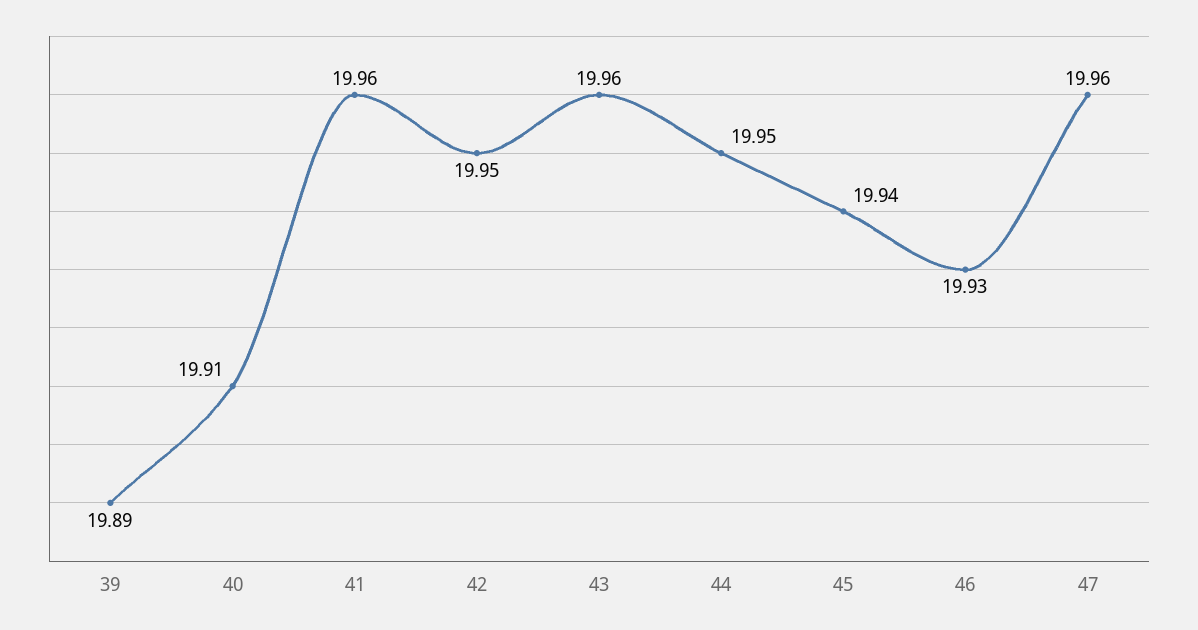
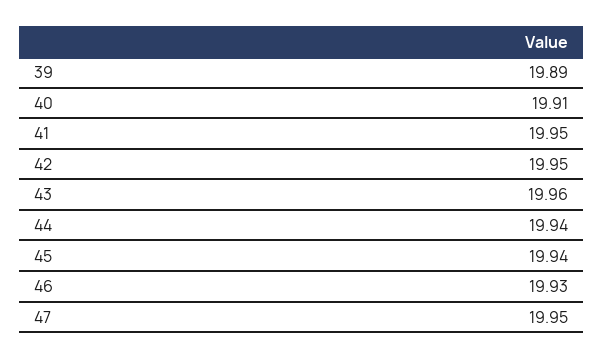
  {
    "39": 19.89,
    "40": 19.91,
-   "41": 19.96,
+   "41": 19.95,
    "42": 19.95,
    "43": 19.96,
-   "44": 19.95,
+   "44": 19.94,
    "45": 19.94,
    "46": 19.93,
-   "47": 19.96
+   "47": 19.95
  }

